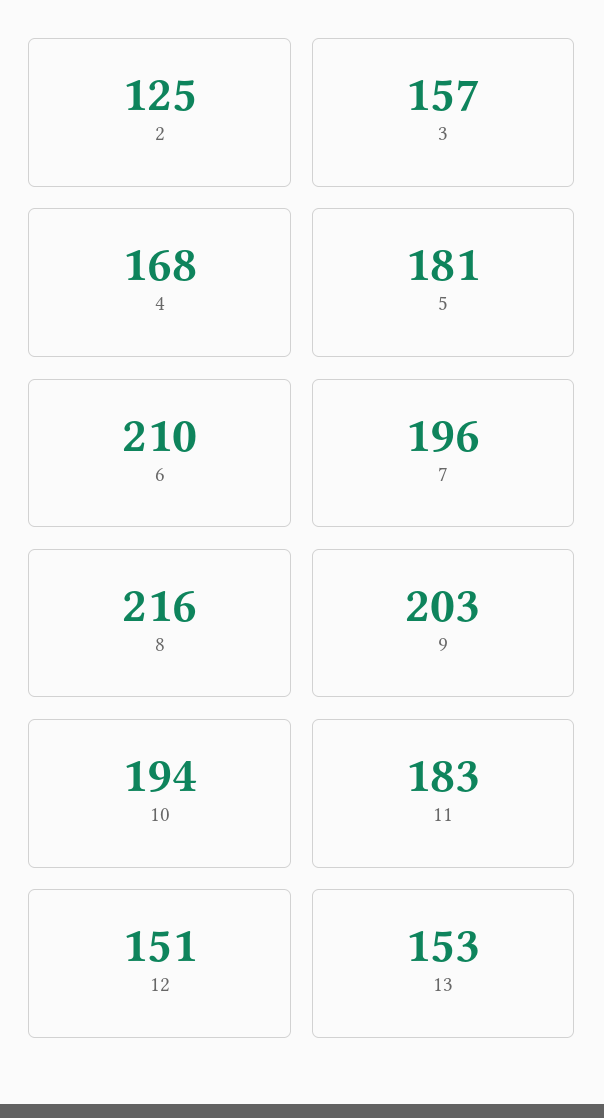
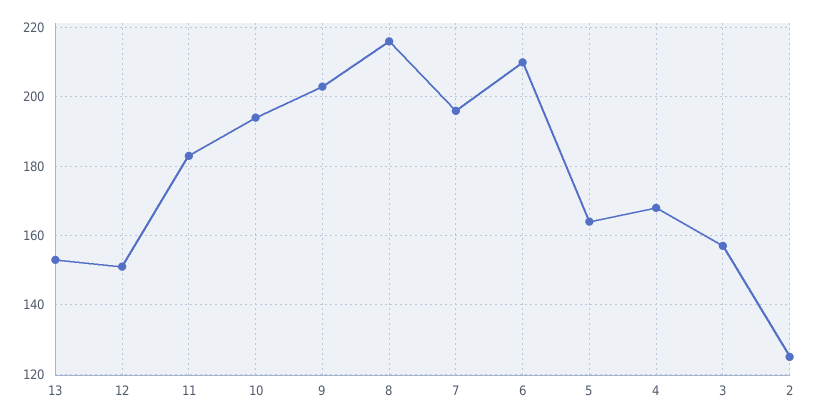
  {
    "2": 125,
    "3": 157,
    "4": 168,
-   "5": 181,
+   "5": 165,
    "6": 210,
    "7": 196,
    "8": 216,
    "9": 203,
    "10": 194,
    "11": 183,
    "12": 151,
    "13": 153
  }

